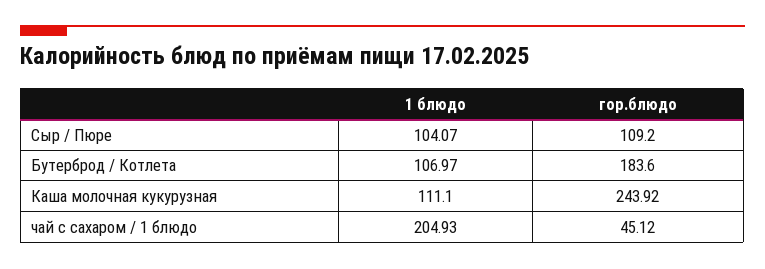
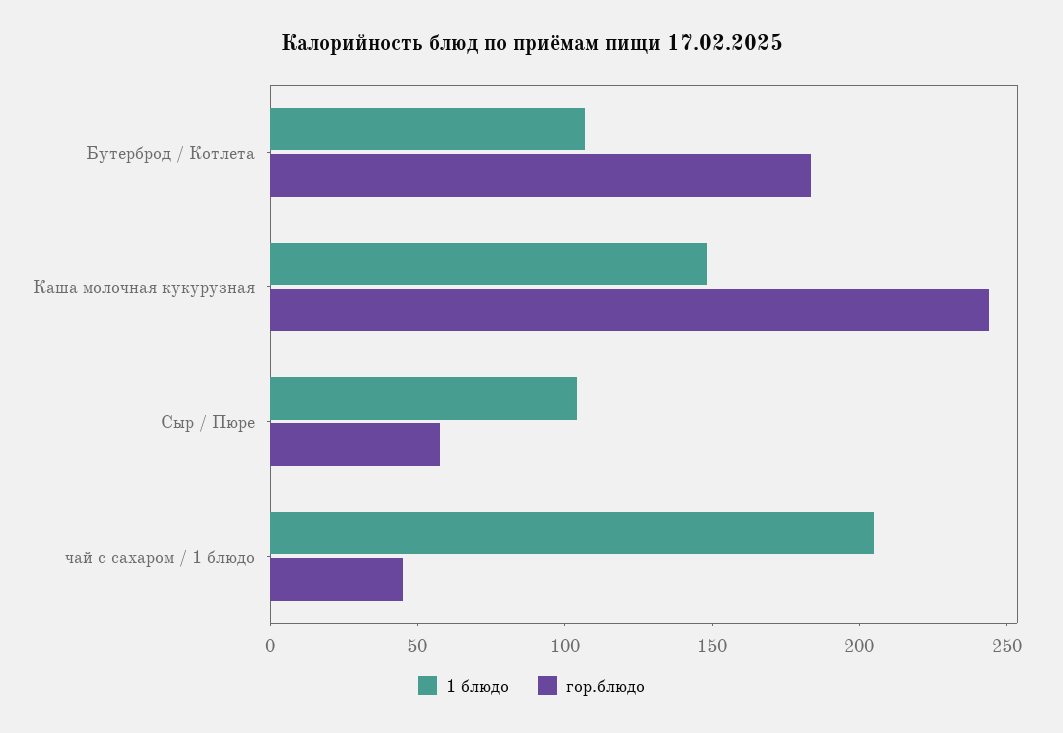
  {
    "1 блюдо": {
      "Сыр / Пюре": 104.07,
      "Бутерброд / Котлета": 106.97,
-     "Каша молочная кукурузная": 111.1,
+     "Каша молочная кукурузная": 150,
      "чай с сахаром / 1 блюдо": 204.93
    },
    "гор.блюдо": {
-     "Сыр / Пюре": 109.2,
+     "Сыр / Пюре": 60,
      "Бутерброд / Котлета": 183.6,
      "Каша молочная кукурузная": 243.92,
      "чай с сахаром / 1 блюдо": 45.12
    }
  }

